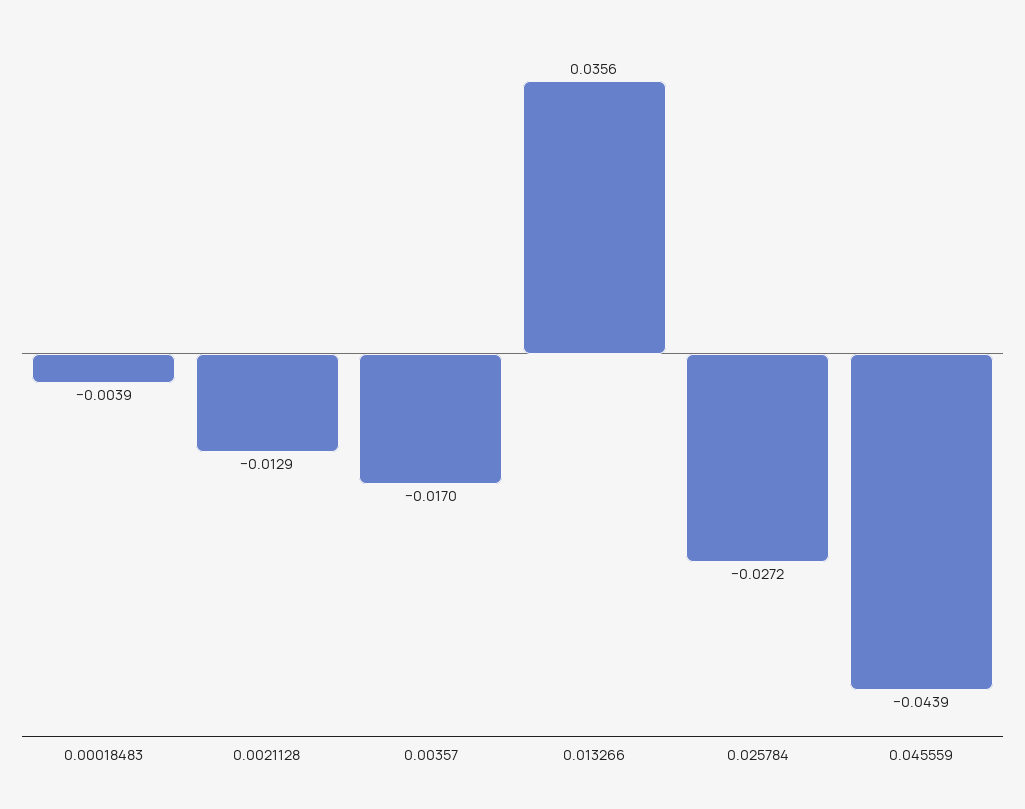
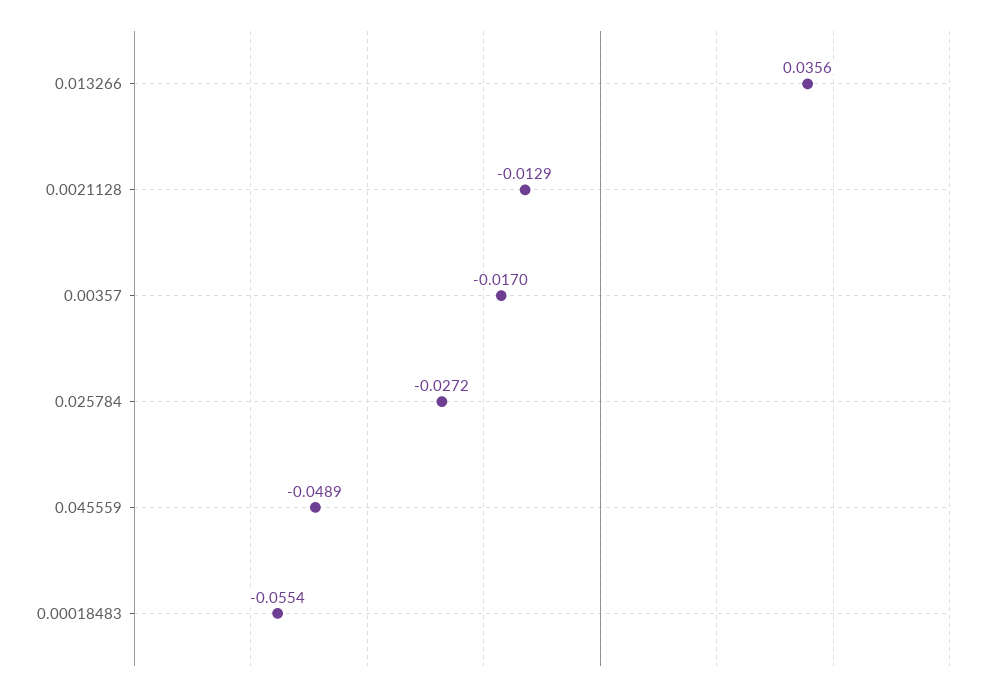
  {
-   "0.00018483": -0.0039,
+   "0.00018483": -0.0554,
    "0.0021128": -0.0129,
    "0.00357": -0.017,
    "0.013266": 0.0356,
    "0.025784": -0.0272,
-   "0.045559": -0.0439
+   "0.045559": -0.0489
  }

